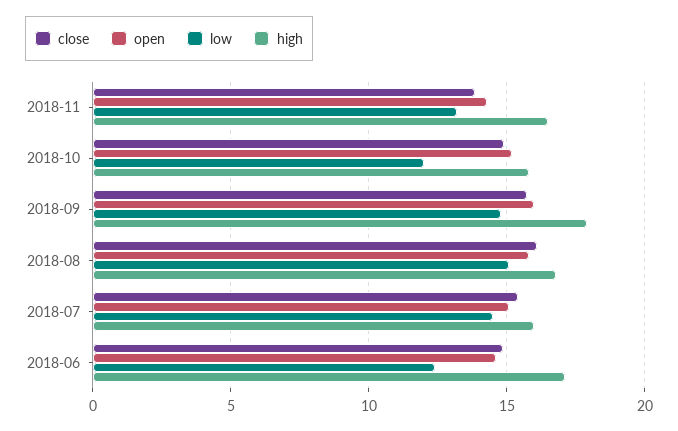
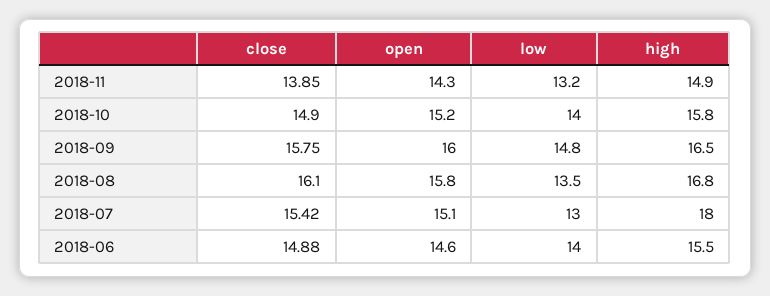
  {
    "close": {
      "2018-11": 13.85,
      "2018-10": 14.9,
      "2018-09": 15.75,
      "2018-08": 16.1,
      "2018-07": 15.42,
      "2018-06": 14.88
    },
    "open": {
      "2018-11": 14.3,
      "2018-10": 15.2,
      "2018-09": 16,
      "2018-08": 15.8,
      "2018-07": 15.1,
      "2018-06": 14.6
    },
    "low": {
      "2018-11": 13.2,
-     "2018-10": 12,
+     "2018-10": 14,
      "2018-09": 14.8,
-     "2018-08": 15,
+     "2018-08": 13.5,
-     "2018-07": 14.5,
+     "2018-07": 13,
-     "2018-06": 12.5
+     "2018-06": 14
    },
    "high": {
-     "2018-11": 16.5,
+     "2018-11": 14.9,
      "2018-10": 15.8,
-     "2018-09": 18,
+     "2018-09": 16.5,
      "2018-08": 16.8,
-     "2018-07": 16,
+     "2018-07": 18,
-     "2018-06": 17
+     "2018-06": 15.5
    }
  }

